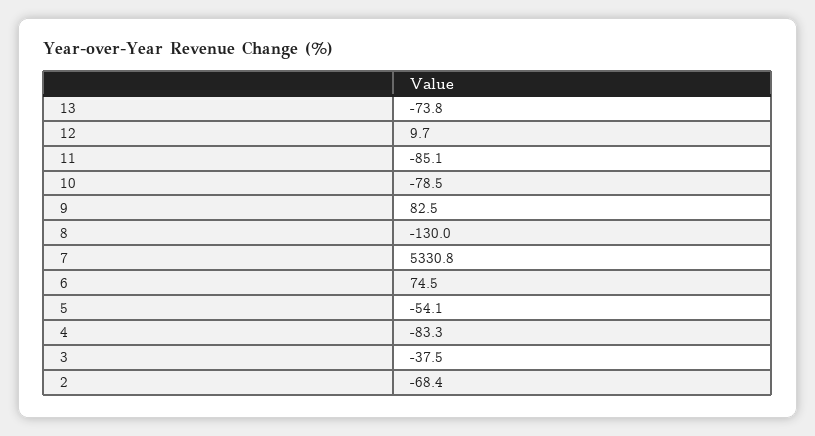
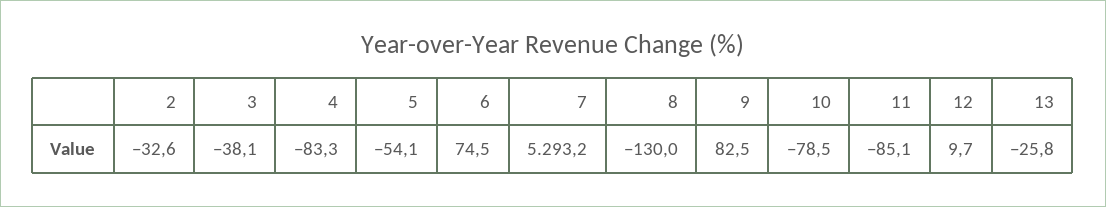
  {
-   "13": -73.8,
+   "13": -25.8,
    "12": 9.7,
    "11": -85.1,
    "10": -78.5,
    "9": 82.5,
    "8": -130,
-   "7": 5330.8,
+   "7": 5293.2,
    "6": 74.5,
    "5": -54.1,
    "4": -83.3,
-   "3": -37.5,
+   "3": -38.1,
-   "2": -68.4
+   "2": -32.6
  }

